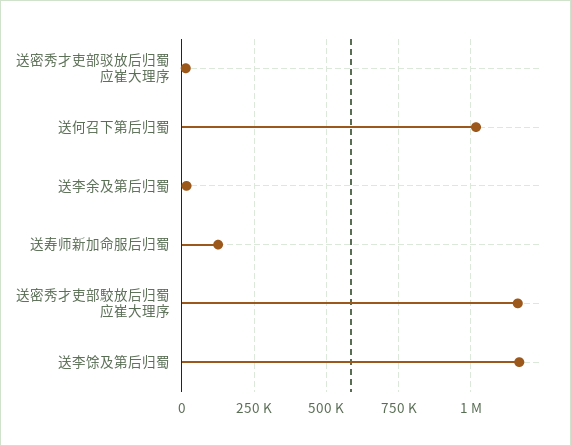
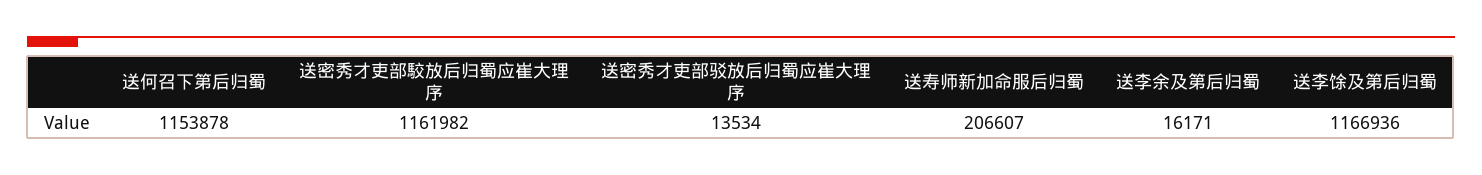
  {
    "送密秀才吏部驳放后归蜀应崔大理序": 13534,
-   "送何召下第后归蜀": 1025000,
+   "送何召下第后归蜀": 1153878,
    "送李余及第后归蜀": 16171,
-   "送寿师新加命服后归蜀": 125000,
+   "送寿师新加命服后归蜀": 206607,
    "送密秀才吏部駮放后归蜀应崔大理序": 1161982,
    "送李馀及第后归蜀": 1166936
  }

